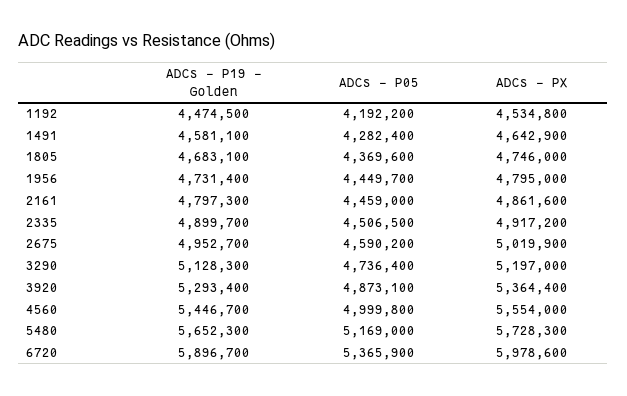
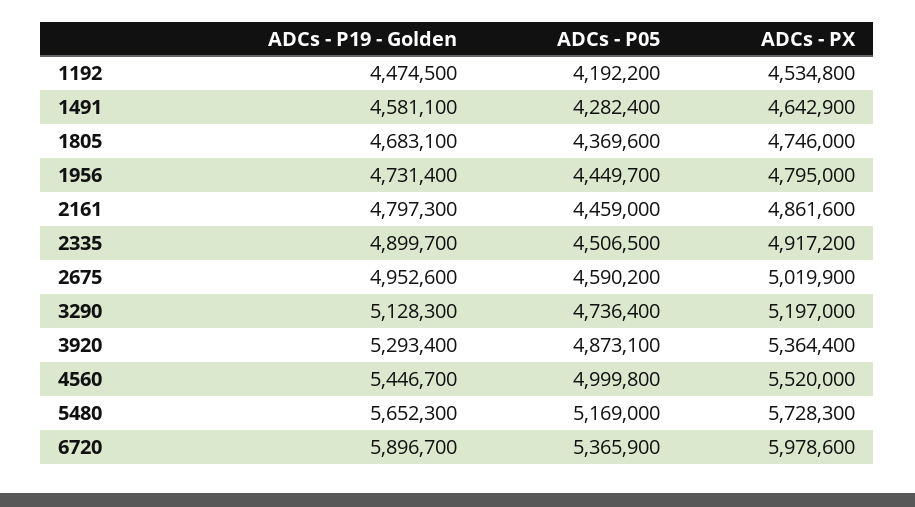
  {
    "ADCs - P19 - Golden": {
      "1192": 4474500,
      "1491": 4581100,
      "1805": 4683100,
      "1956": 4731400,
      "2161": 4797300,
      "2335": 4899700,
-     "2675": 4952700,
+     "2675": 4952600,
      "3290": 5128300,
      "3920": 5293400,
      "4560": 5446700,
      "5480": 5652300,
      "6720": 5896700
    },
    "ADCs - P05": {
      "1192": 4192200,
      "1491": 4282400,
      "1805": 4369600,
      "1956": 4449700,
      "2161": 4459000,
      "2335": 4506500,
      "2675": 4590200,
      "3290": 4736400,
      "3920": 4873100,
      "4560": 4999800,
      "5480": 5169000,
      "6720": 5365900
    },
    "ADCs - PX": {
      "1192": 4534800,
      "1491": 4642900,
      "1805": 4746000,
      "1956": 4795000,
      "2161": 4861600,
      "2335": 4917200,
      "2675": 5019900,
      "3290": 5197000,
      "3920": 5364400,
-     "4560": 5554000,
+     "4560": 5520000,
      "5480": 5728300,
      "6720": 5978600
    }
  }

